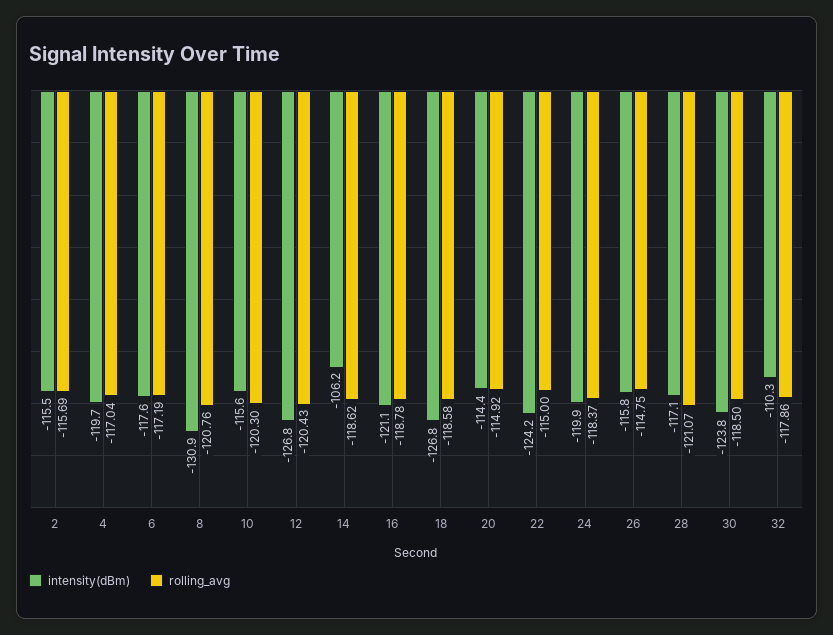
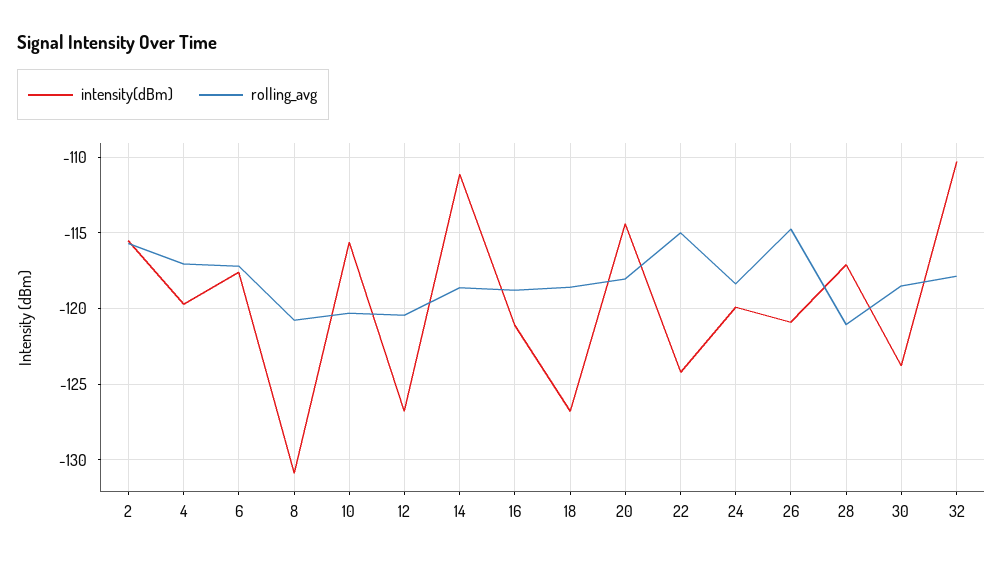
  {
    "intensity(dBm)": {
      "2": -115.5,
      "4": -119.7,
      "6": -117.6,
      "8": -130.9,
      "10": -115.6,
      "12": -126.8,
-     "14": -106.2,
+     "14": -111,
      "16": -121.1,
      "18": -126.8,
      "20": -114.4,
      "22": -124.2,
      "24": -119.9,
-     "26": -115.8,
+     "26": -121,
      "28": -117.1,
      "30": -123.8,
      "32": -110.3
    },
    "rolling_avg": {
      "2": -115.69,
      "4": -117.04,
      "6": -117.19,
      "8": -120.76,
      "10": -120.3,
      "12": -120.43,
      "14": -118.62,
      "16": -118.78,
      "18": -118.58,
-     "20": -114.92,
+     "20": -118,
      "22": -115,
      "24": -118.37,
      "26": -114.75,
      "28": -121.07,
      "30": -118.5,
      "32": -117.86
    }
  }

